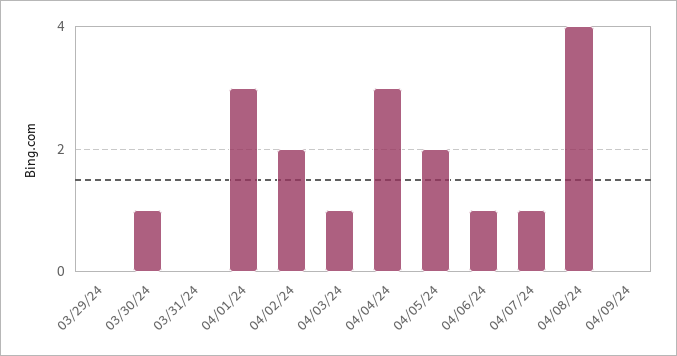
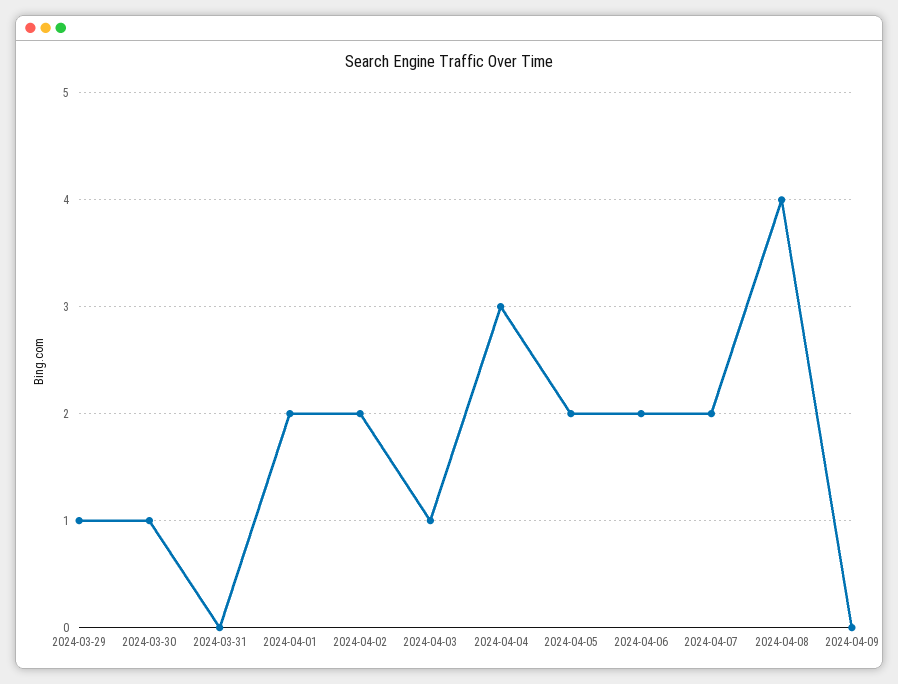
  {
-   "03/29/24": 0,
+   "03/29/24": 1,
    "03/30/24": 1,
    "03/31/24": 0,
-   "04/01/24": 3,
+   "04/01/24": 2,
    "04/02/24": 2,
    "04/03/24": 1,
    "04/04/24": 3,
    "04/05/24": 2,
-   "04/06/24": 1,
+   "04/06/24": 2,
-   "04/07/24": 1,
+   "04/07/24": 2,
    "04/08/24": 4,
    "04/09/24": 0
  }

